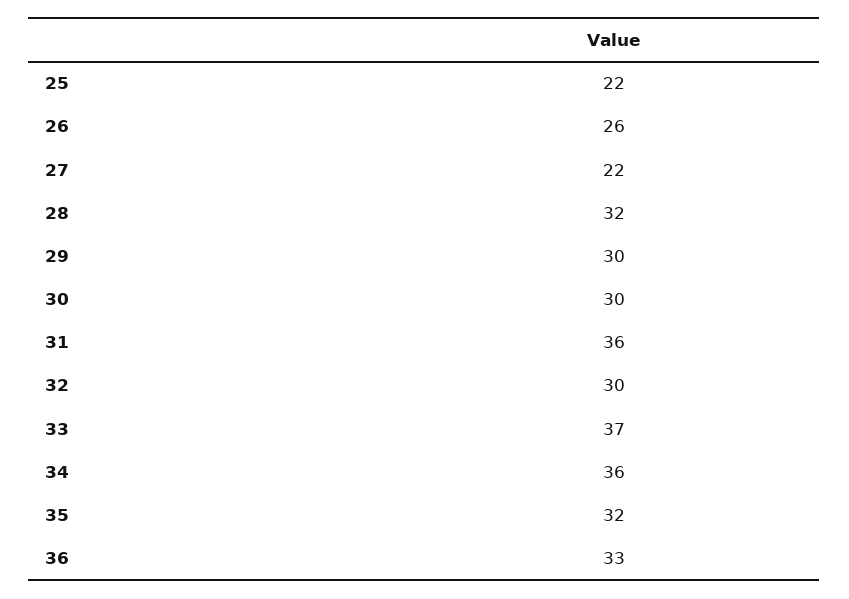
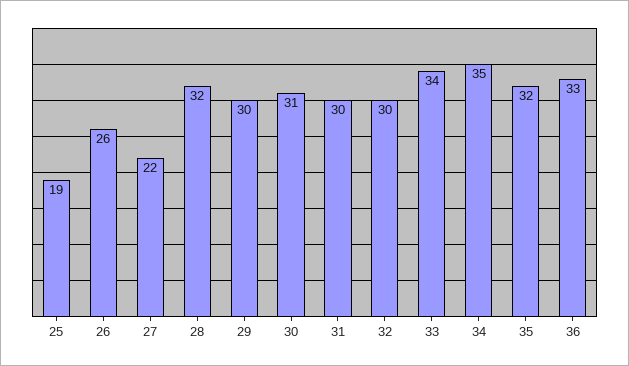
  {
-   "25": 22,
+   "25": 19,
    "26": 26,
    "27": 22,
    "28": 32,
    "29": 30,
-   "30": 30,
+   "30": 31,
-   "31": 36,
+   "31": 30,
    "32": 30,
-   "33": 37,
+   "33": 34,
-   "34": 36,
+   "34": 35,
    "35": 32,
    "36": 33
  }

